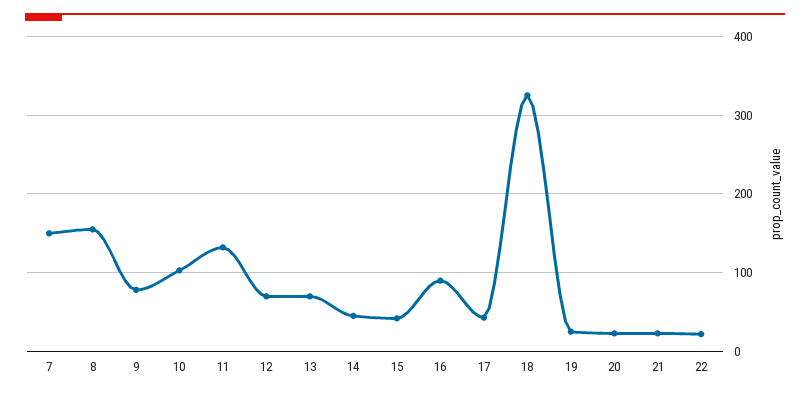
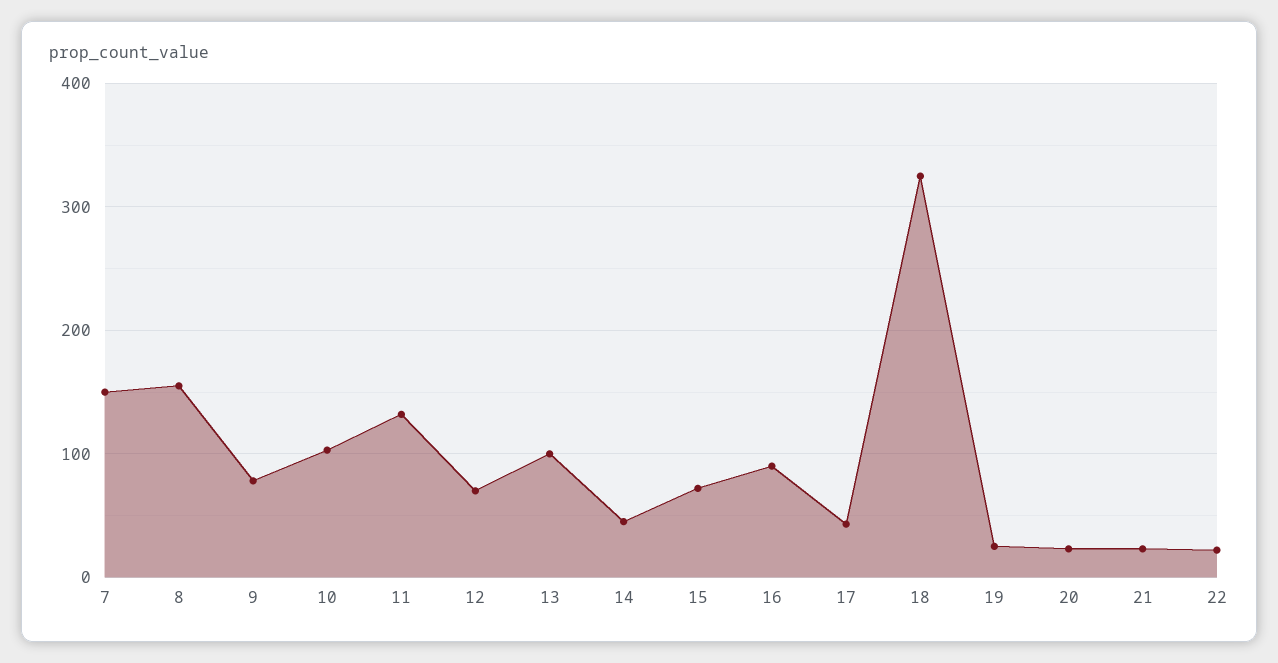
  {
    "7": 150,
    "8": 160,
    "9": 80,
    "10": 100,
    "11": 130,
    "12": 70,
-   "13": 70,
+   "13": 100,
    "14": 50,
-   "15": 40,
+   "15": 70,
    "16": 90,
    "17": 40,
    "18": 330,
    "19": 30,
    "20": 20,
    "21": 20,
    "22": 20
  }

